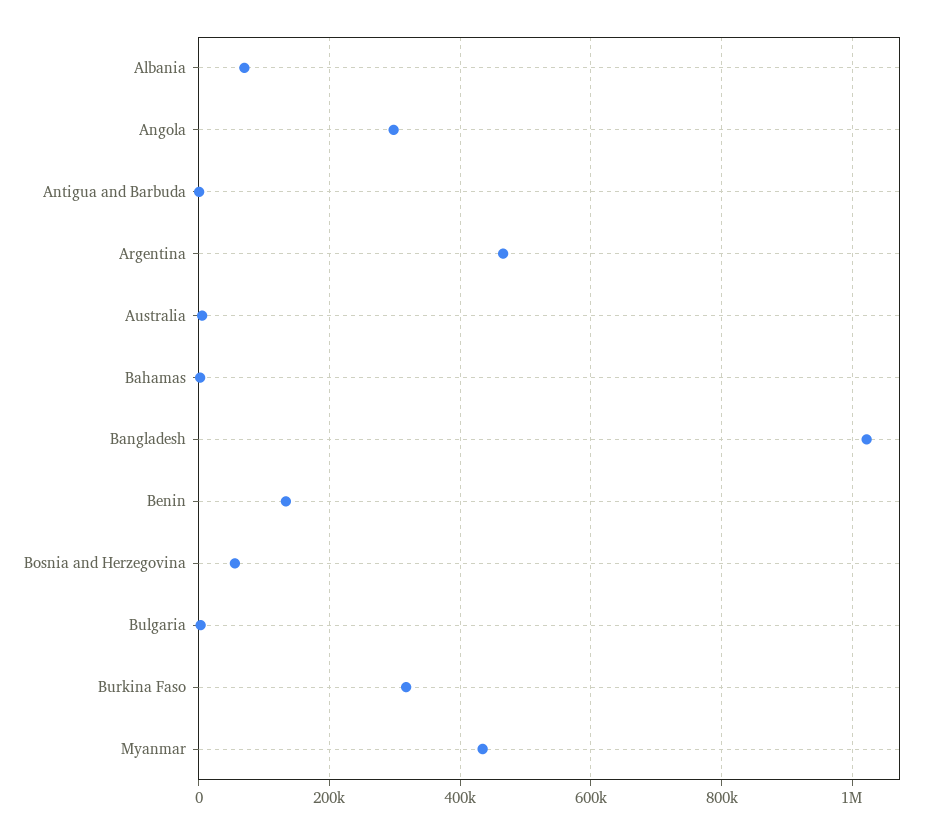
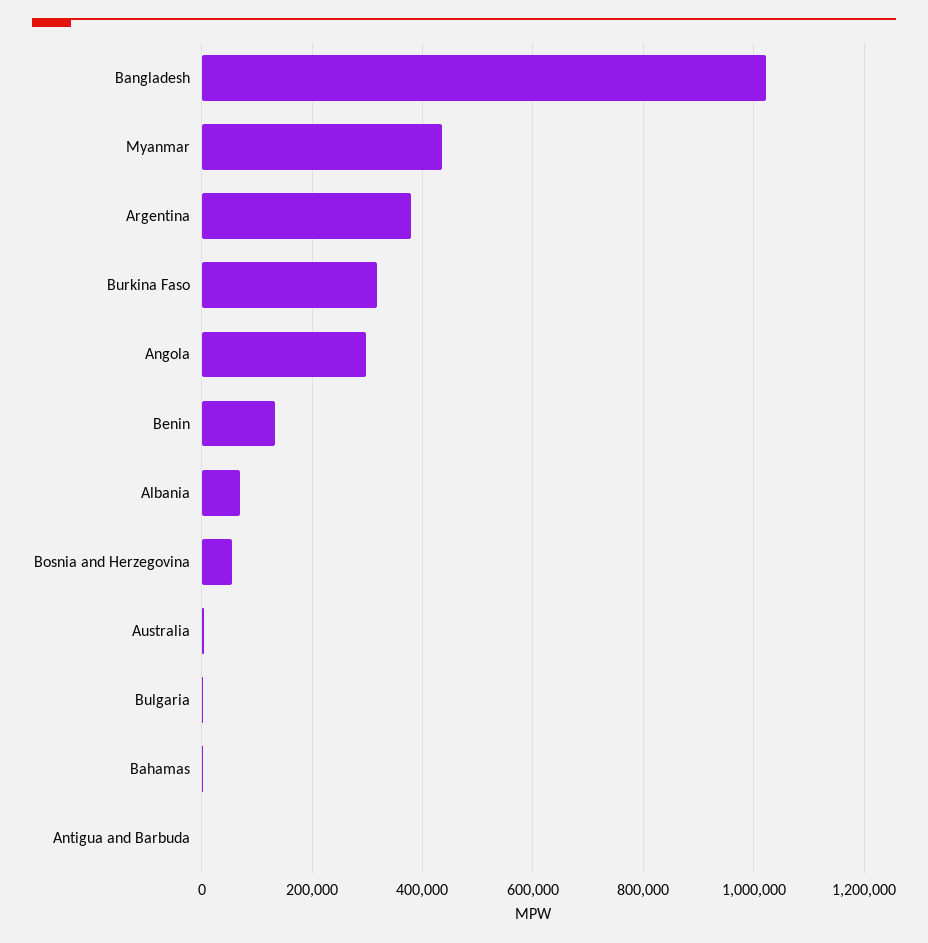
  {
    "Albania": 60000,
    "Angola": 300000,
    "Antigua and Barbuda": 0,
-   "Argentina": 460000,
+   "Argentina": 380000,
    "Australia": 0,
    "Bahamas": 0,
    "Bangladesh": 1020000,
    "Benin": 140000,
    "Bosnia and Herzegovina": 60000,
    "Bulgaria": 0,
    "Burkina Faso": 320000,
    "Myanmar": 440000
  }

